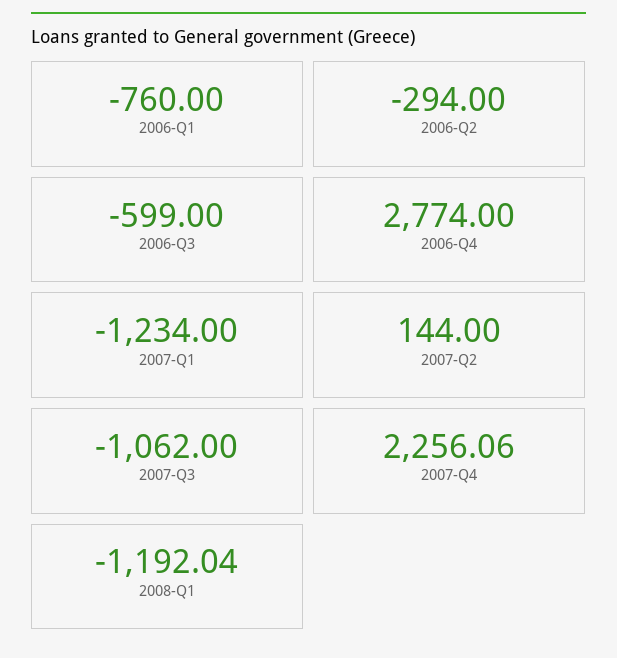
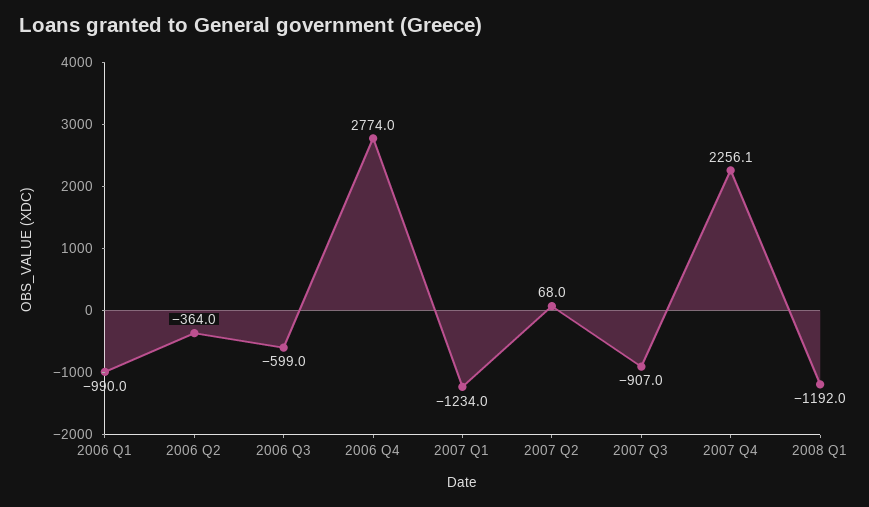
  {
-   "2006-Q1": -760,
+   "2006-Q1": -990,
-   "2006-Q2": -294,
+   "2006-Q2": -364,
    "2006-Q3": -599,
    "2006-Q4": 2774,
    "2007-Q1": -1234,
-   "2007-Q2": 144,
+   "2007-Q2": 68,
-   "2007-Q3": -1062,
+   "2007-Q3": -907,
    "2007-Q4": 2256.06,
    "2008-Q1": -1192.04
  }

